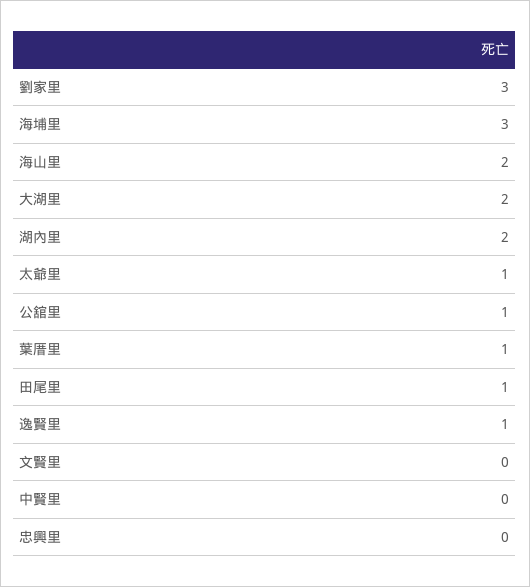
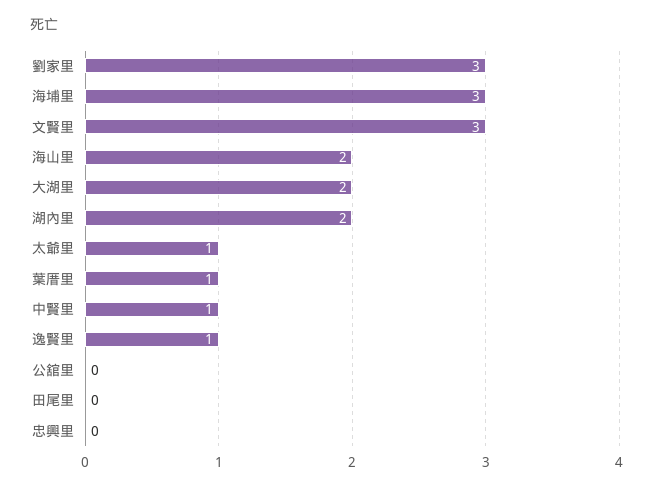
  {
    "劉家里": 3,
    "海埔里": 3,
    "海山里": 2,
    "大湖里": 2,
    "湖內里": 2,
    "太爺里": 1,
-   "公舘里": 1,
+   "公舘里": 0,
    "葉厝里": 1,
-   "田尾里": 1,
+   "田尾里": 0,
    "逸賢里": 1,
-   "文賢里": 0,
+   "文賢里": 3,
-   "中賢里": 0,
+   "中賢里": 1,
    "忠興里": 0
  }

